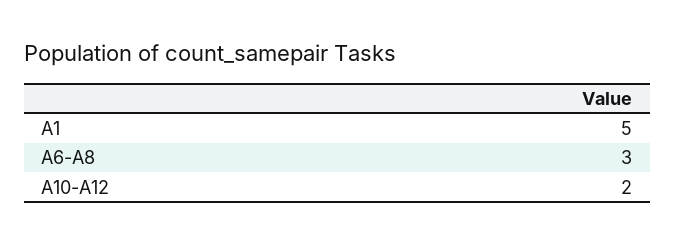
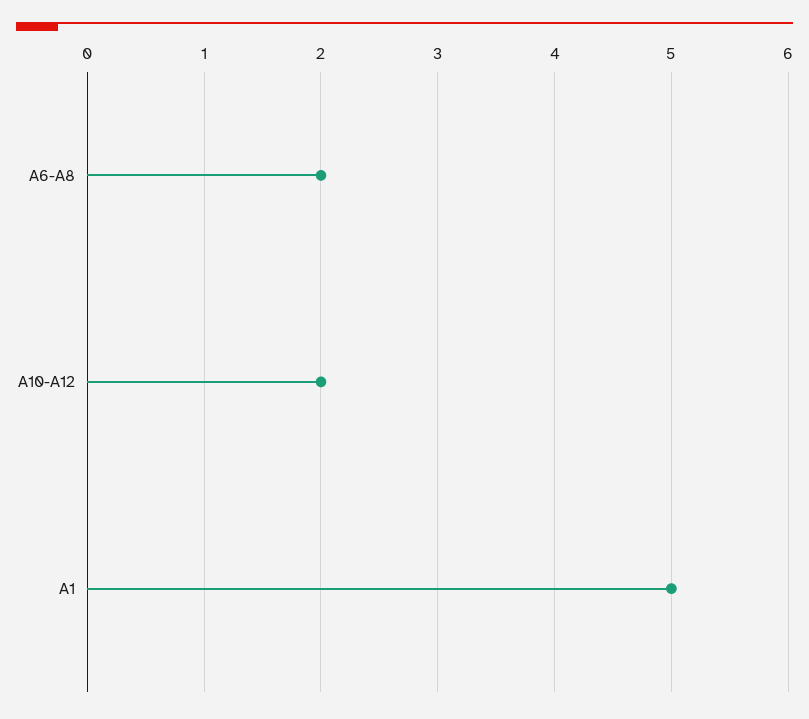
  {
    "A1": 5,
-   "A6-A8": 3,
+   "A6-A8": 2,
    "A10-A12": 2
  }

